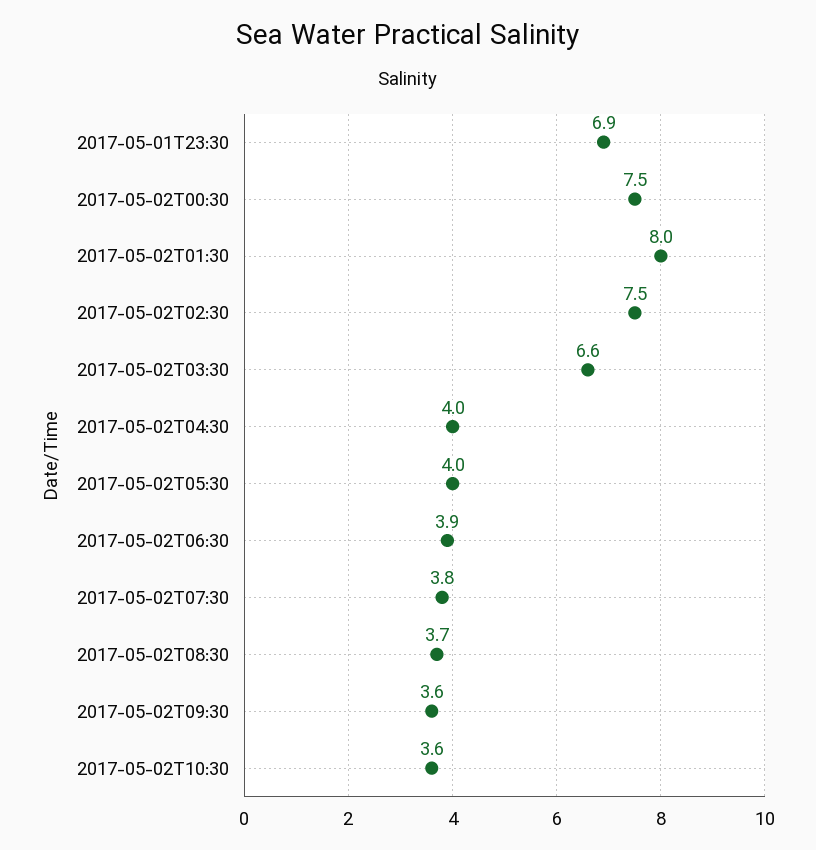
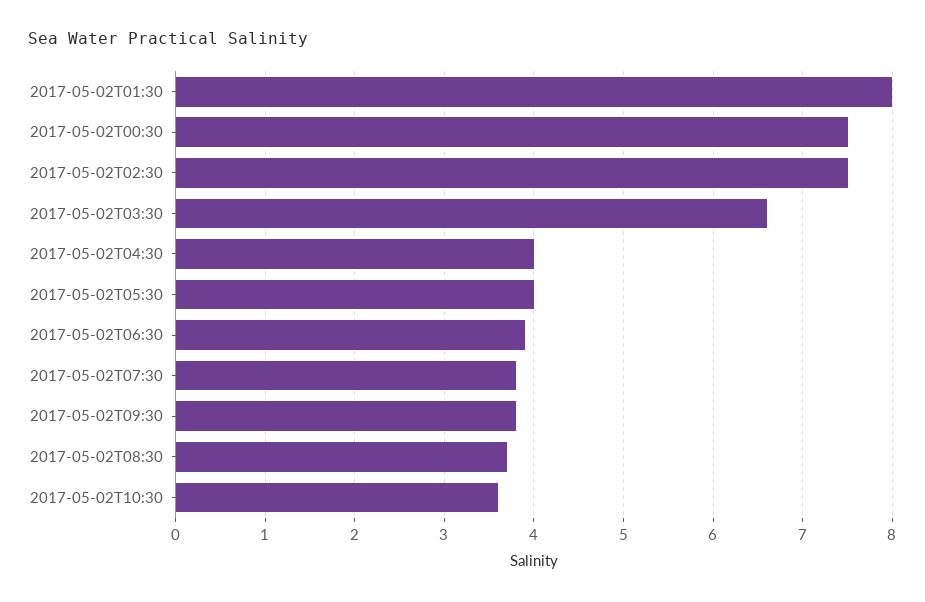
  {
-   "2017-05-01T23:30": 6.9,
    "2017-05-02T00:30": 7.5,
    "2017-05-02T01:30": 8,
    "2017-05-02T02:30": 7.5,
    "2017-05-02T03:30": 6.6,
    "2017-05-02T04:30": 4,
    "2017-05-02T05:30": 4,
    "2017-05-02T06:30": 3.9,
    "2017-05-02T07:30": 3.8,
    "2017-05-02T08:30": 3.7,
-   "2017-05-02T09:30": 3.6,
+   "2017-05-02T09:30": 3.8,
    "2017-05-02T10:30": 3.6
  }

